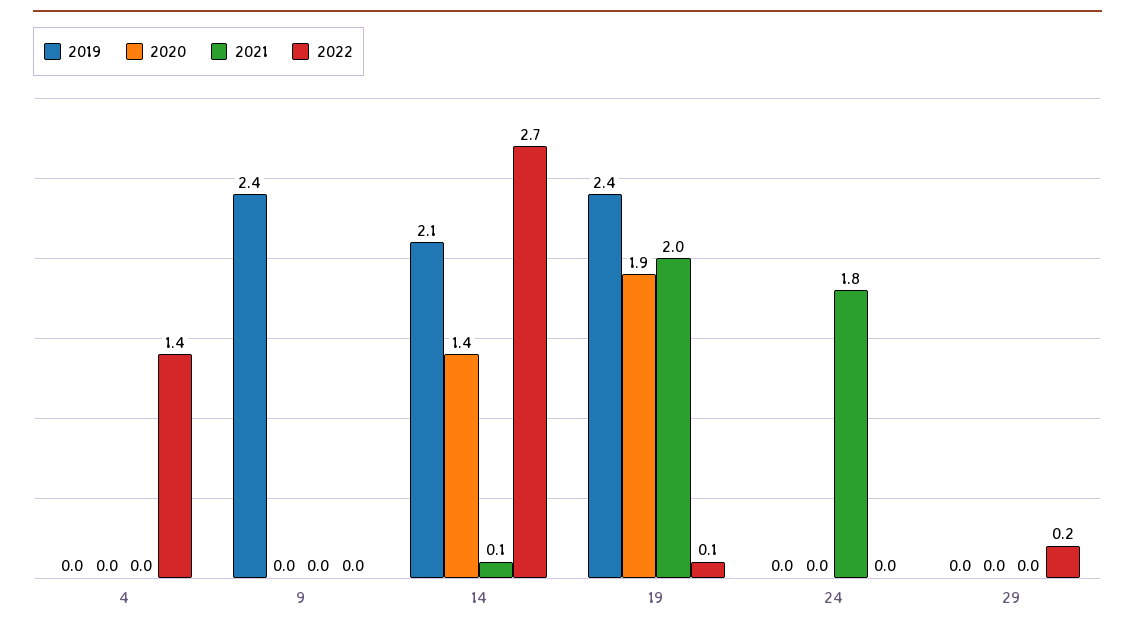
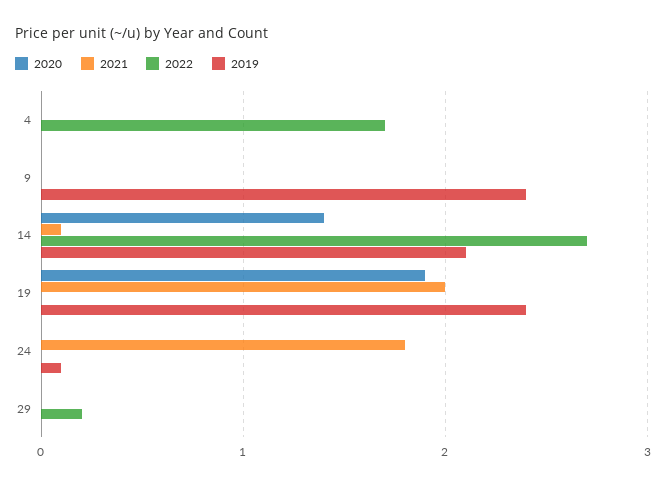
  {
    "2019": {
      "4": 0,
      "9": 2.4,
      "14": 2.1,
      "19": 2.4,
-     "24": 0,
+     "24": 0.1,
      "29": 0
    },
    "2020": {
      "4": 0,
      "9": 0,
      "14": 1.4,
      "19": 1.9,
      "24": 0,
      "29": 0
    },
    "2021": {
      "4": 0,
      "9": 0,
      "14": 0.1,
      "19": 2,
      "24": 1.8,
      "29": 0
    },
    "2022": {
-     "4": 1.4,
+     "4": 1.7,
      "9": 0,
      "14": 2.7,
-     "19": 0.1,
+     "19": 0,
      "24": 0,
      "29": 0.2
    }
  }

